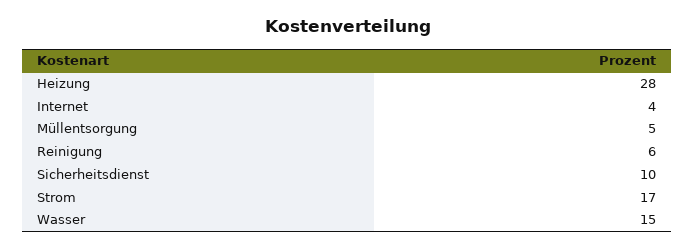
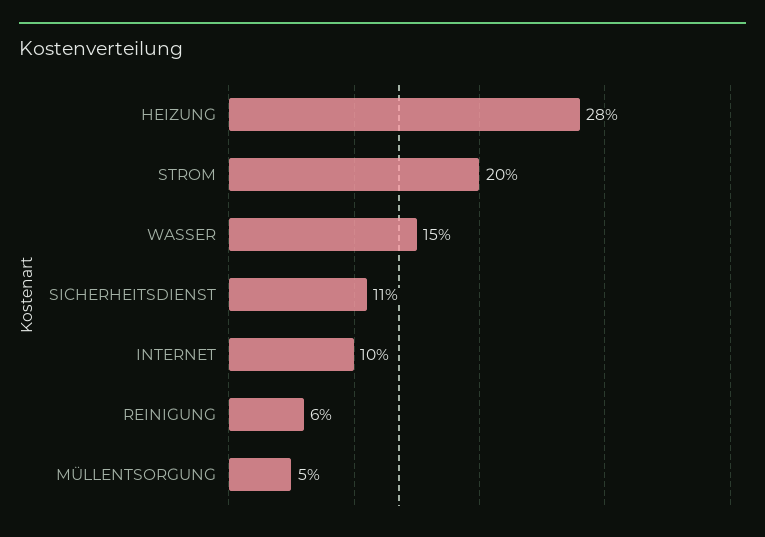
  {
    "Heizung": 28,
-   "Internet": 4,
+   "Internet": 10,
    "Müllentsorgung": 5,
    "Reinigung": 6,
-   "Sicherheitsdienst": 10,
+   "Sicherheitsdienst": 11,
-   "Strom": 17,
+   "Strom": 20,
    "Wasser": 15
  }

